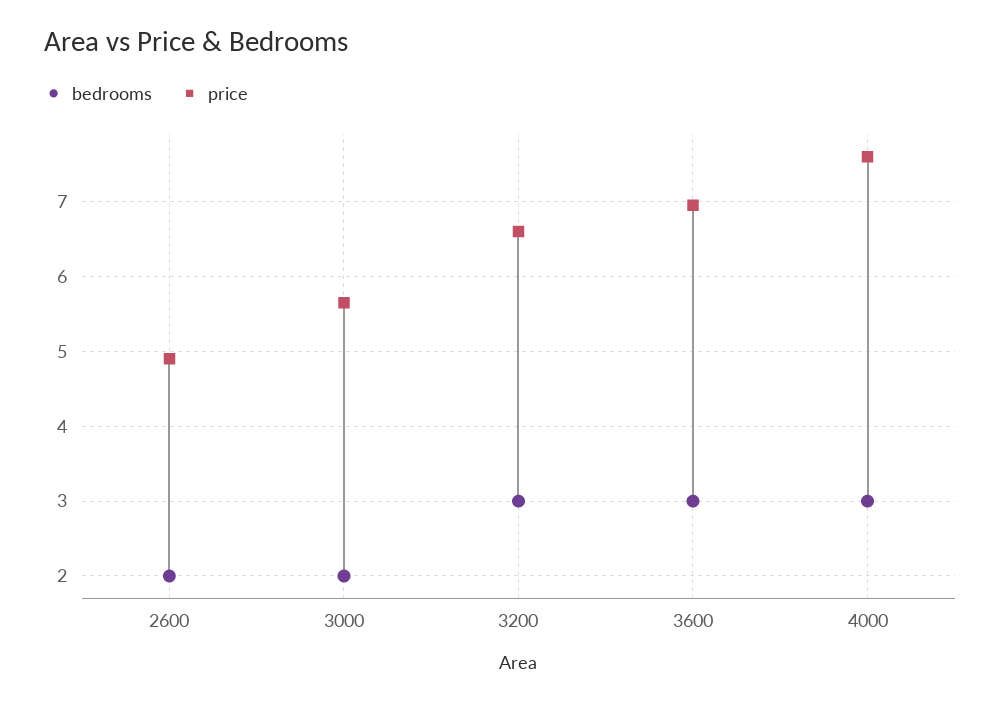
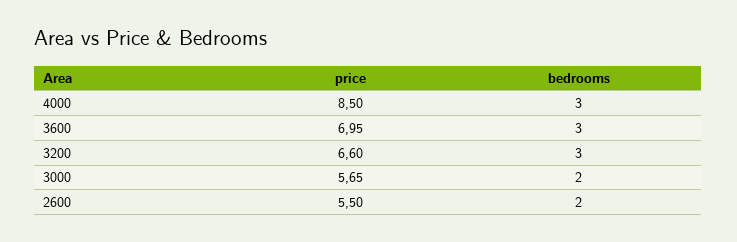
  {
    "bedrooms": {
      "2600": 2,
      "3000": 2,
      "3200": 3,
      "3600": 3,
      "4000": 3
    },
    "price": {
-     "2600": 4.9,
+     "2600": 5.5,
      "3000": 5.65,
      "3200": 6.6,
      "3600": 6.95,
-     "4000": 7.6
+     "4000": 8.5
    }
  }

